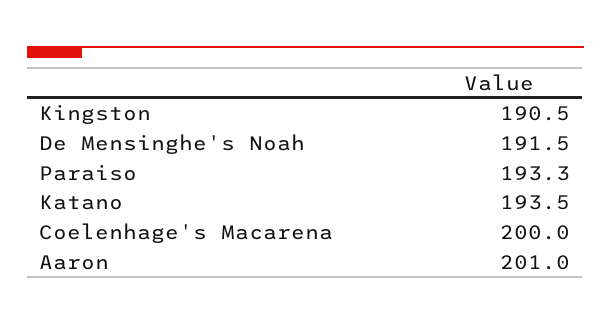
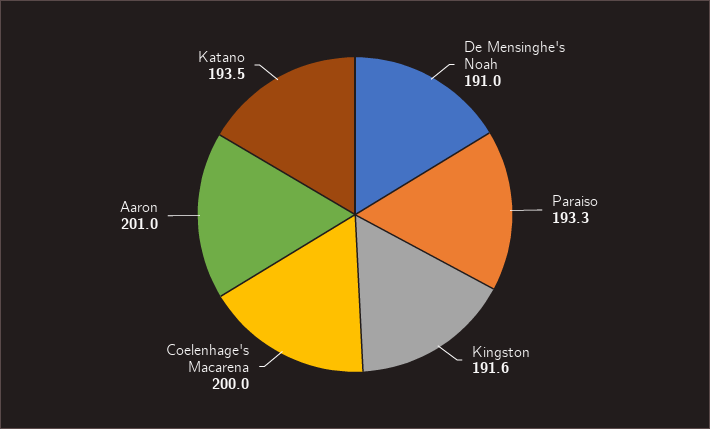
  {
-   "Kingston": 190.5,
+   "Kingston": 191.6,
-   "De Mensinghe's Noah": 191.5,
+   "De Mensinghe's Noah": 191,
    "Paraiso": 193.3,
    "Katano": 193.5,
    "Coelenhage's Macarena": 200,
    "Aaron": 201
  }

